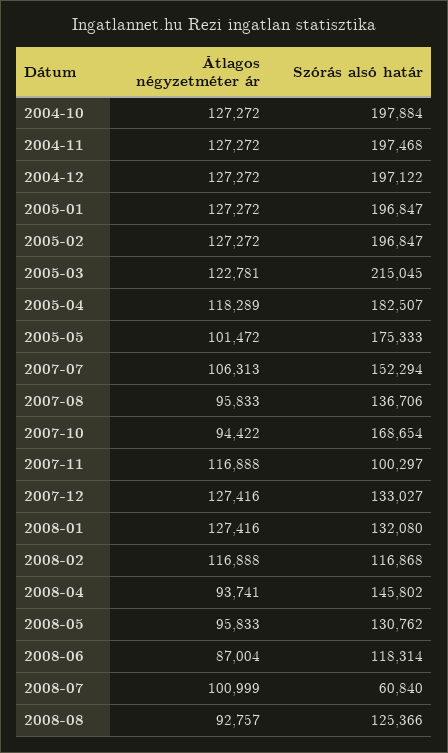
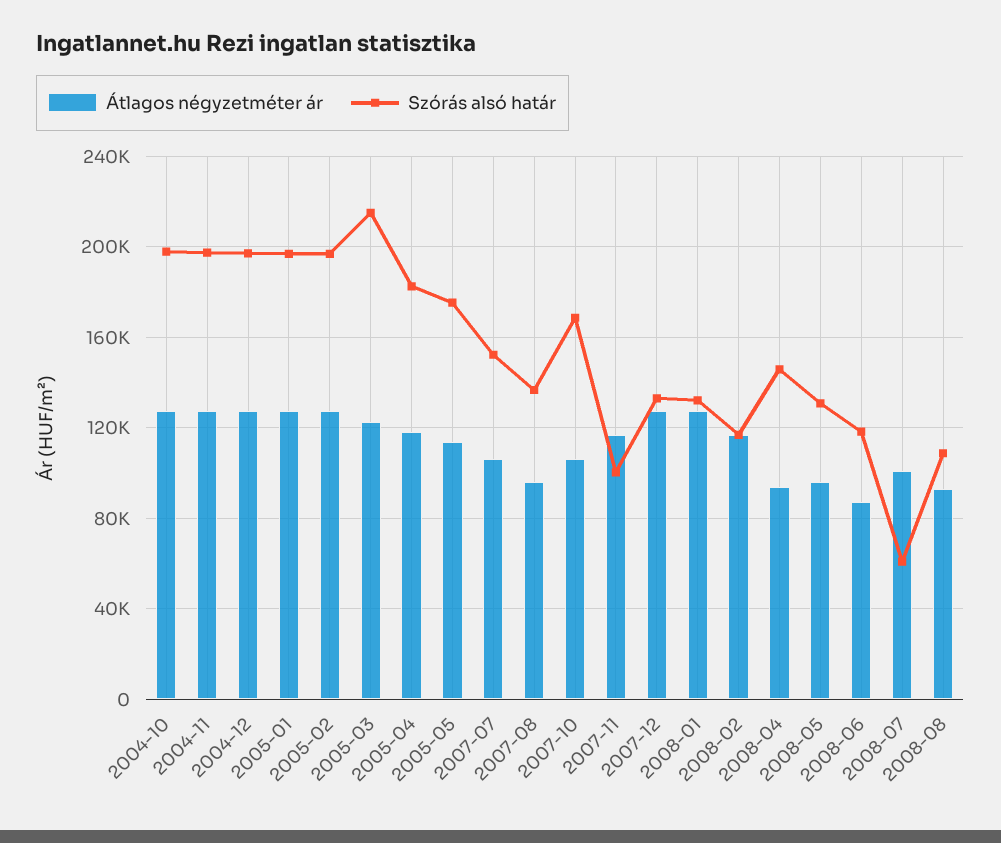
  {
    "Átlagos négyzetméter ár": {
      "2004-10": 127272,
      "2004-11": 127272,
      "2004-12": 127272,
      "2005-01": 127272,
      "2005-02": 127272,
      "2005-03": 122781,
      "2005-04": 118289,
-     "2005-05": 101472,
+     "2005-05": 115000,
      "2007-07": 106313,
      "2007-08": 95833,
-     "2007-10": 94422,
+     "2007-10": 105000,
      "2007-11": 116888,
      "2007-12": 127416,
      "2008-01": 127416,
      "2008-02": 116888,
      "2008-04": 93741,
      "2008-05": 95833,
      "2008-06": 87004,
      "2008-07": 100999,
      "2008-08": 92757
    },
    "Szórás alsó határ": {
      "2004-10": 197884,
      "2004-11": 197468,
      "2004-12": 197122,
      "2005-01": 196847,
      "2005-02": 196847,
      "2005-03": 215045,
      "2005-04": 182507,
      "2005-05": 175333,
      "2007-07": 152294,
      "2007-08": 136706,
      "2007-10": 168654,
      "2007-11": 100297,
      "2007-12": 133027,
      "2008-01": 132080,
      "2008-02": 116868,
      "2008-04": 145802,
      "2008-05": 130762,
      "2008-06": 118314,
      "2008-07": 60840,
-     "2008-08": 125366
+     "2008-08": 110000
    }
  }

